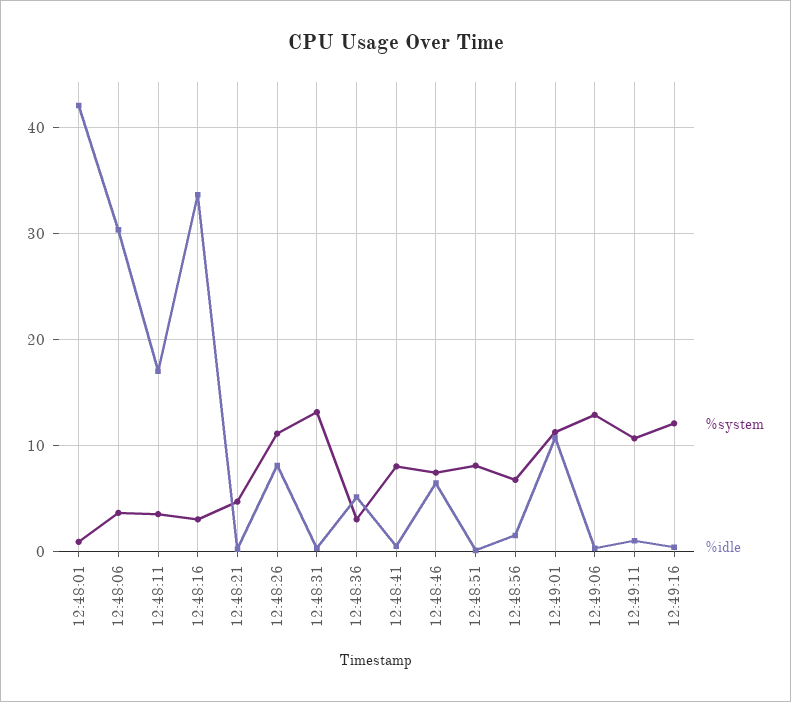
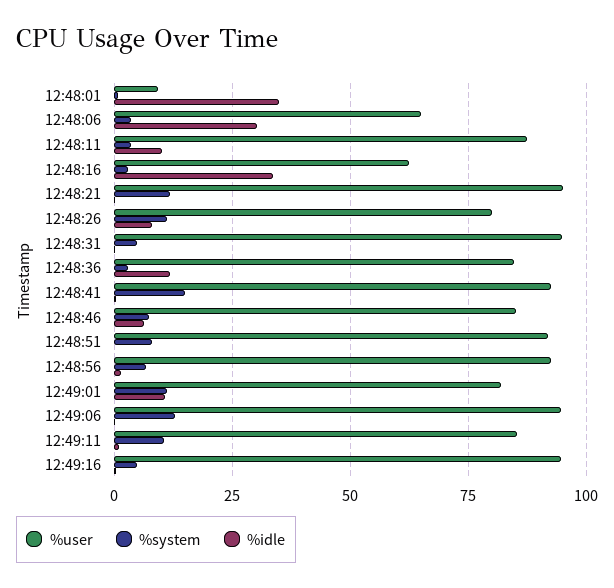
  {
    "%system": {
      "12:48:01": 1,
      "12:48:06": 4,
      "12:48:11": 4,
      "12:48:16": 3,
-     "12:48:21": 5,
+     "12:48:21": 12.5,
      "12:48:26": 11,
-     "12:48:31": 13,
+     "12:48:31": 5,
      "12:48:36": 3,
-     "12:48:41": 8,
+     "12:48:41": 15,
      "12:48:46": 7,
      "12:48:51": 8,
      "12:48:56": 7,
      "12:49:01": 11,
      "12:49:06": 13,
      "12:49:11": 11,
-     "12:49:16": 12
+     "12:49:16": 5
    },
    "%idle": {
-     "12:48:01": 42,
+     "12:48:01": 35,
      "12:48:06": 30,
-     "12:48:11": 17,
+     "12:48:11": 10,
      "12:48:16": 34,
      "12:48:21": 0,
      "12:48:26": 8,
      "12:48:31": 0,
-     "12:48:36": 5,
+     "12:48:36": 12.5,
      "12:48:41": 1,
      "12:48:46": 6,
      "12:48:51": 0,
      "12:48:56": 2,
      "12:49:01": 11,
      "12:49:06": 0,
      "12:49:11": 1,
      "12:49:16": 0
-   }
+   },
+   "%user": {
+     "12:48:01": 10,
+     "12:48:06": 65,
+     "12:48:11": 87.5,
+     "12:48:16": 62.5,
+     "12:48:21": 95,
+     "12:48:26": 80,
+     "12:48:31": 95,
+     "12:48:36": 85,
+     "12:48:41": 92.5,
+     "12:48:46": 85,
+     "12:48:51": 92.5,
+     "12:48:56": 92.5,
+     "12:49:01": 82.5,
+     "12:49:06": 95,
+     "12:49:11": 85,
+     "12:49:16": 95
+   }
  }

